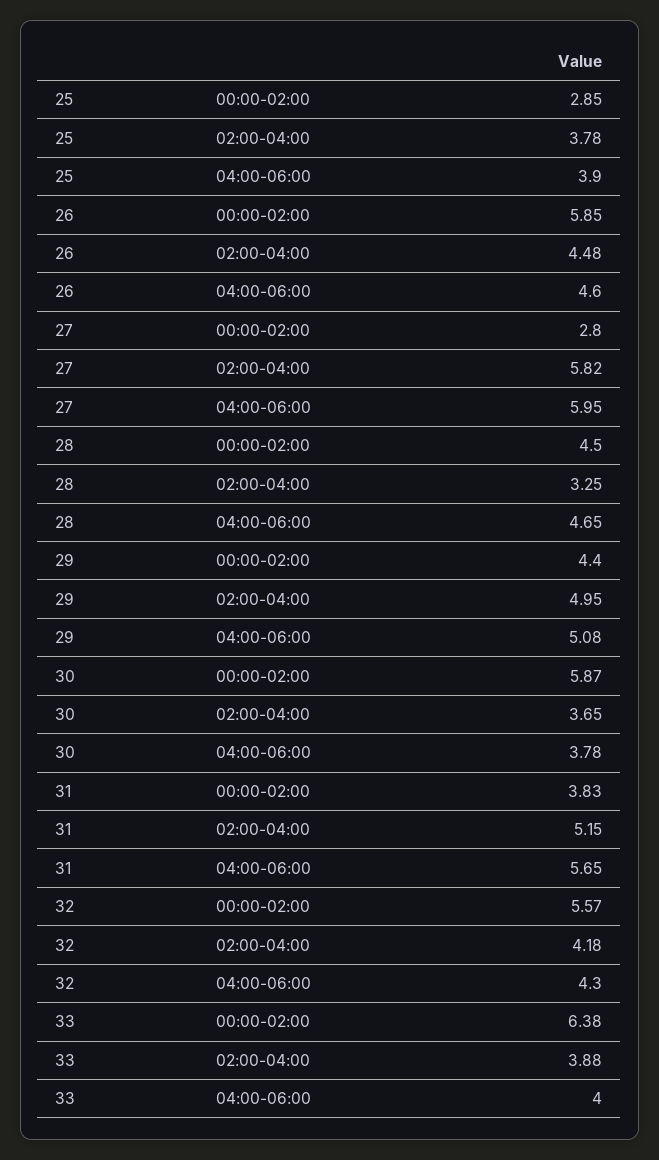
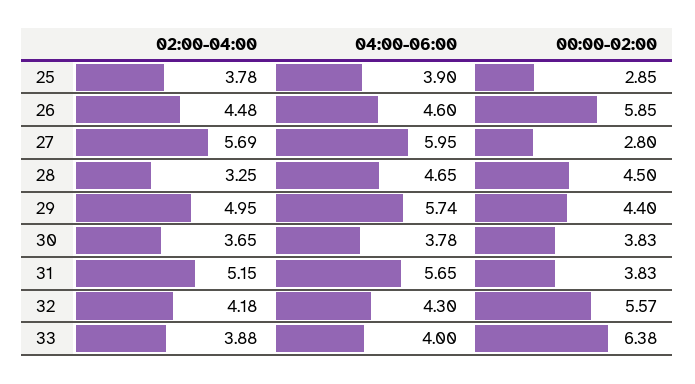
  {
    "25": {
      "00:00-02:00": 2.85,
      "02:00-04:00": 3.78,
      "04:00-06:00": 3.9
    },
    "26": {
      "00:00-02:00": 5.85,
      "02:00-04:00": 4.48,
      "04:00-06:00": 4.6
    },
    "27": {
      "00:00-02:00": 2.8,
-     "02:00-04:00": 5.82,
+     "02:00-04:00": 5.69,
      "04:00-06:00": 5.95
    },
    "28": {
      "00:00-02:00": 4.5,
      "02:00-04:00": 3.25,
      "04:00-06:00": 4.65
    },
    "29": {
      "00:00-02:00": 4.4,
      "02:00-04:00": 4.95,
-     "04:00-06:00": 5.08
+     "04:00-06:00": 5.74
    },
    "30": {
-     "00:00-02:00": 5.87,
+     "00:00-02:00": 3.83,
      "02:00-04:00": 3.65,
      "04:00-06:00": 3.78
    },
    "31": {
      "00:00-02:00": 3.83,
      "02:00-04:00": 5.15,
      "04:00-06:00": 5.65
    },
    "32": {
      "00:00-02:00": 5.57,
      "02:00-04:00": 4.18,
      "04:00-06:00": 4.3
    },
    "33": {
      "00:00-02:00": 6.38,
      "02:00-04:00": 3.88,
      "04:00-06:00": 4
    }
  }

